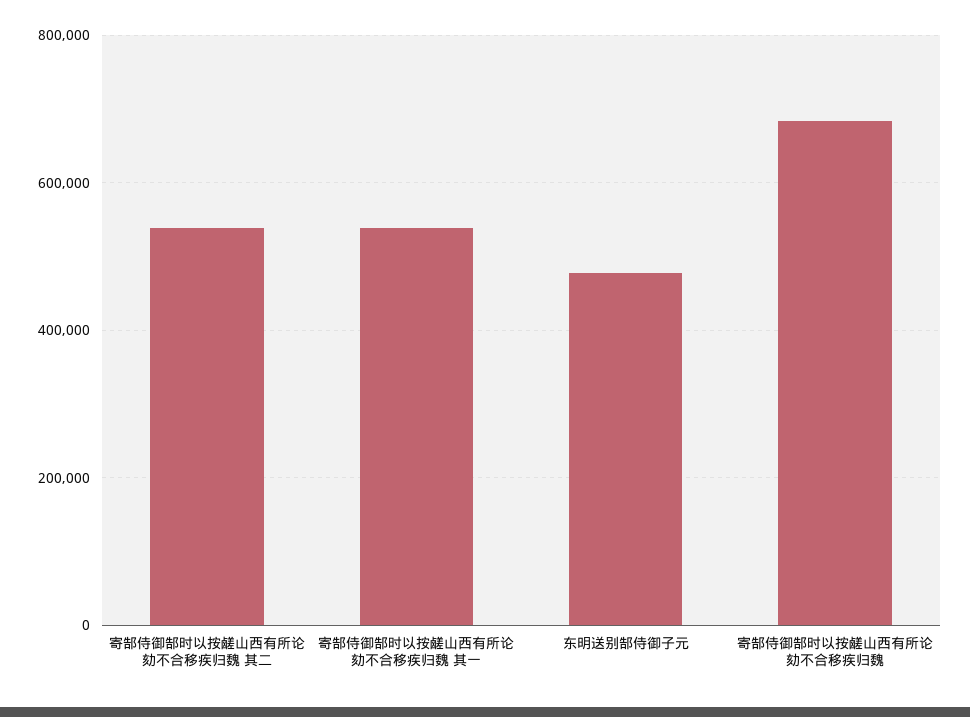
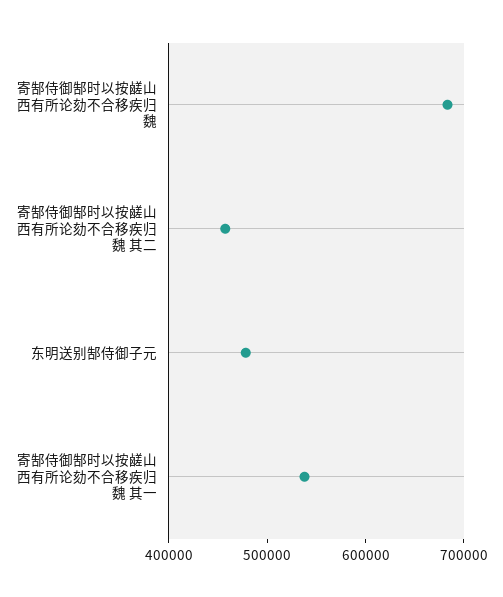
  {
-   "寄郜侍御郜时以按鹾山西有所论劾不合移疾归魏 其二": 540000,
+   "寄郜侍御郜时以按鹾山西有所论劾不合移疾归魏 其二": 460000,
    "寄郜侍御郜时以按鹾山西有所论劾不合移疾归魏 其一": 540000,
    "东明送别郜侍御子元": 480000,
    "寄郜侍御郜时以按鹾山西有所论劾不合移疾归魏": 680000
  }

